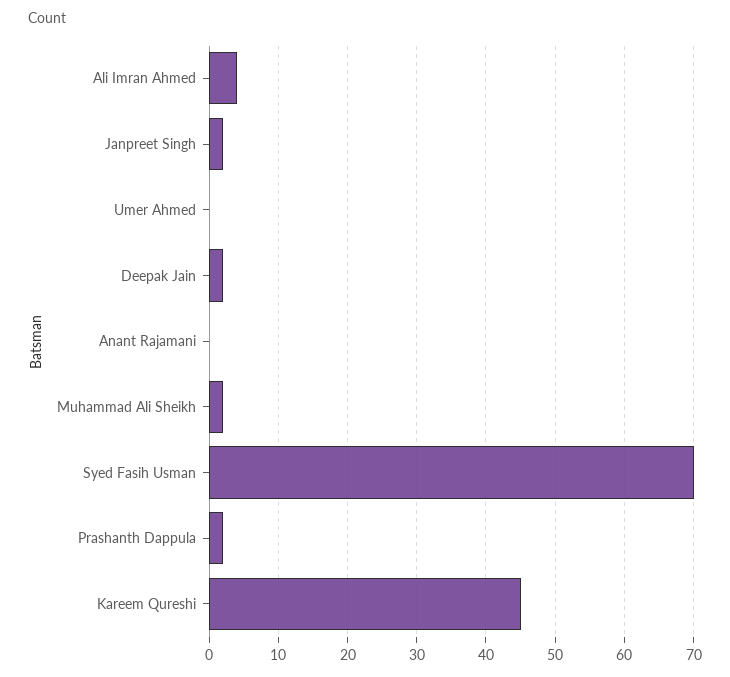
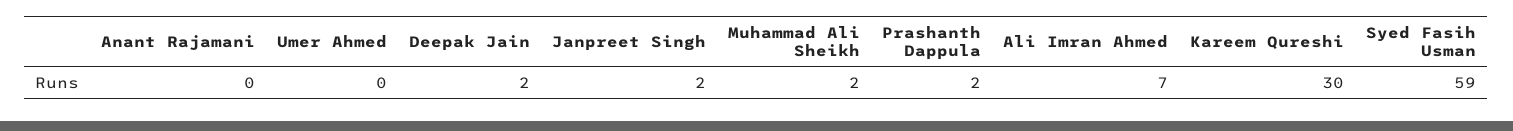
  {
-   "Ali Imran Ahmed": 4,
+   "Ali Imran Ahmed": 7,
    "Janpreet Singh": 2,
    "Umer Ahmed": 0,
    "Deepak Jain": 2,
    "Anant Rajamani": 0,
    "Muhammad Ali Sheikh": 2,
-   "Syed Fasih Usman": 70,
+   "Syed Fasih Usman": 59,
    "Prashanth Dappula": 2,
-   "Kareem Qureshi": 45
+   "Kareem Qureshi": 30
  }

